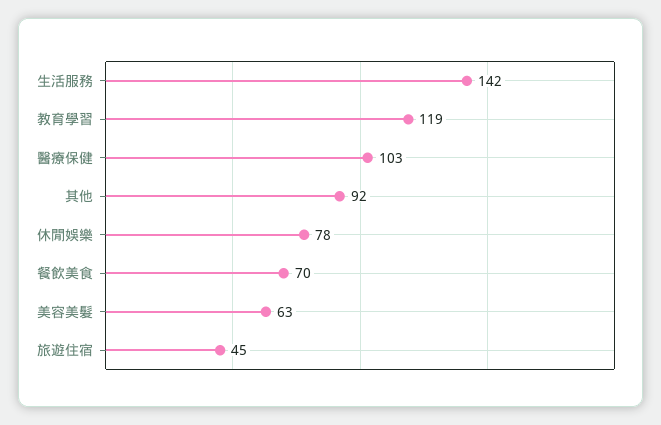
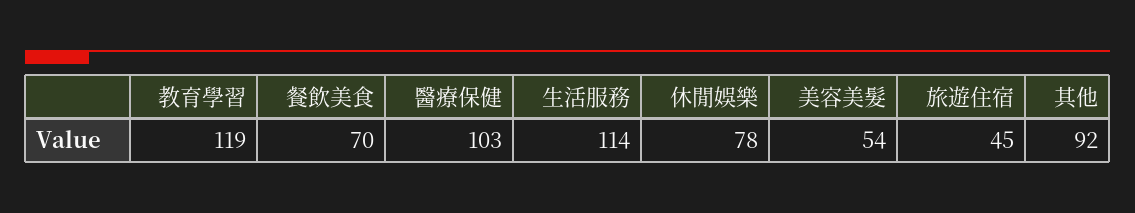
  {
-   "生活服務": 142,
+   "生活服務": 114,
    "教育學習": 119,
    "醫療保健": 103,
    "其他": 92,
    "休閒娛樂": 78,
    "餐飲美食": 70,
-   "美容美髮": 63,
+   "美容美髮": 54,
    "旅遊住宿": 45
  }

